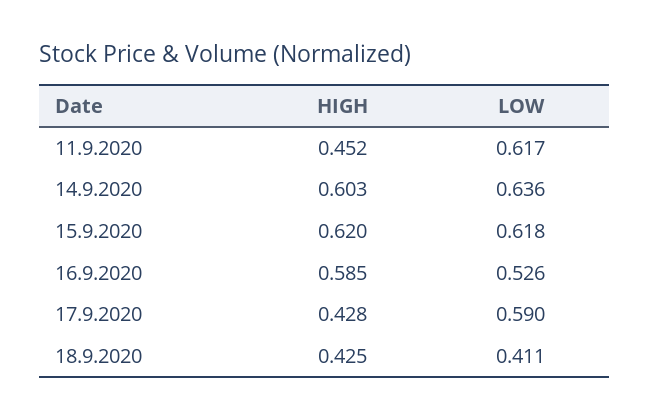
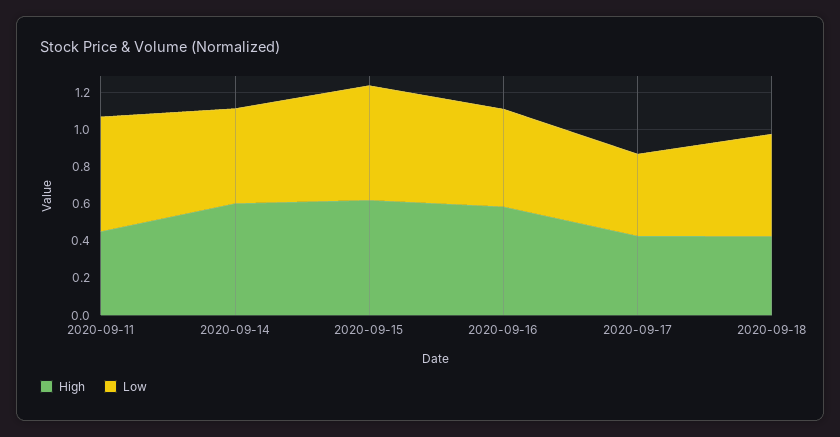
  {
    "HIGH": {
      "11.9.2020": 0.452,
      "14.9.2020": 0.603,
      "15.9.2020": 0.62,
      "16.9.2020": 0.585,
      "17.9.2020": 0.428,
      "18.9.2020": 0.425
    },
    "LOW": {
      "11.9.2020": 0.617,
-     "14.9.2020": 0.636,
+     "14.9.2020": 0.5,
      "15.9.2020": 0.618,
      "16.9.2020": 0.526,
-     "17.9.2020": 0.59,
+     "17.9.2020": 0.45,
-     "18.9.2020": 0.411
+     "18.9.2020": 0.55
    }
  }

